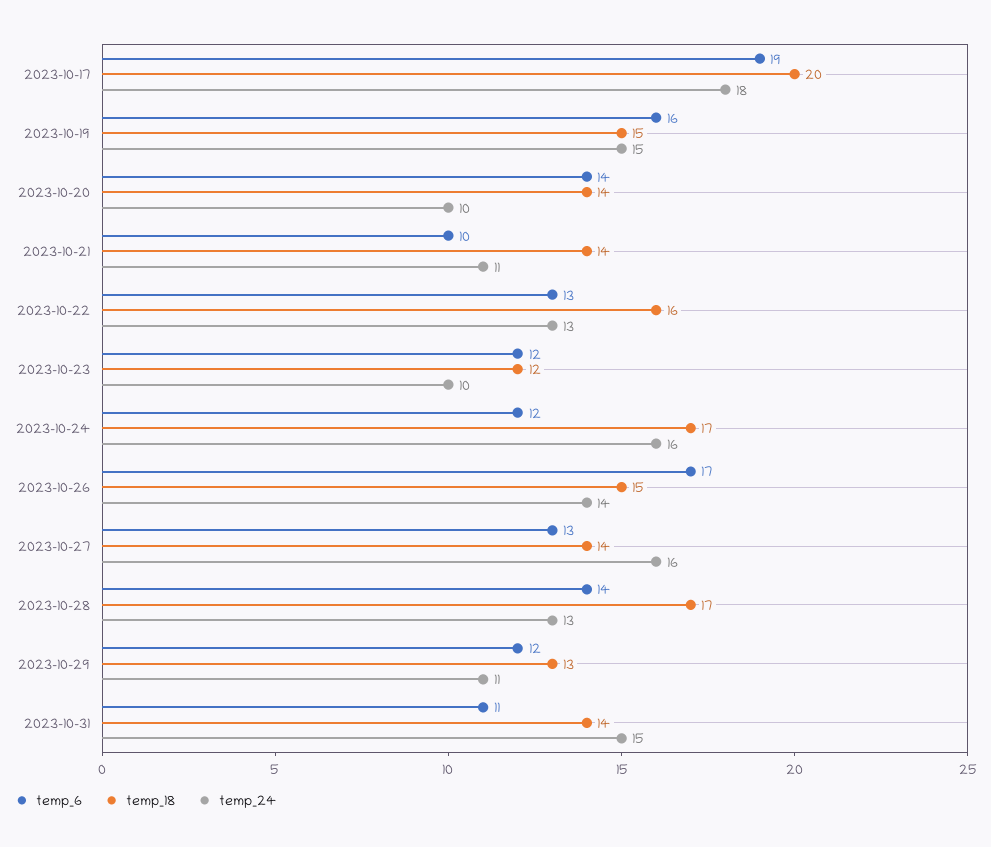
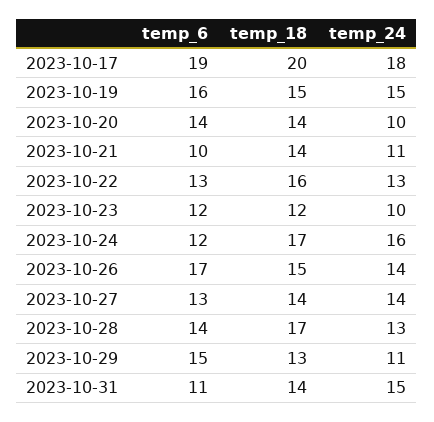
  {
    "temp_6": {
      "2023-10-17": 19,
      "2023-10-19": 16,
      "2023-10-20": 14,
      "2023-10-21": 10,
      "2023-10-22": 13,
      "2023-10-23": 12,
      "2023-10-24": 12,
      "2023-10-26": 17,
      "2023-10-27": 13,
      "2023-10-28": 14,
-     "2023-10-29": 12,
+     "2023-10-29": 15,
      "2023-10-31": 11
    },
    "temp_18": {
      "2023-10-17": 20,
      "2023-10-19": 15,
      "2023-10-20": 14,
      "2023-10-21": 14,
      "2023-10-22": 16,
      "2023-10-23": 12,
      "2023-10-24": 17,
      "2023-10-26": 15,
      "2023-10-27": 14,
      "2023-10-28": 17,
      "2023-10-29": 13,
      "2023-10-31": 14
    },
    "temp_24": {
      "2023-10-17": 18,
      "2023-10-19": 15,
      "2023-10-20": 10,
      "2023-10-21": 11,
      "2023-10-22": 13,
      "2023-10-23": 10,
      "2023-10-24": 16,
      "2023-10-26": 14,
-     "2023-10-27": 16,
+     "2023-10-27": 14,
      "2023-10-28": 13,
      "2023-10-29": 11,
      "2023-10-31": 15
    }
  }

